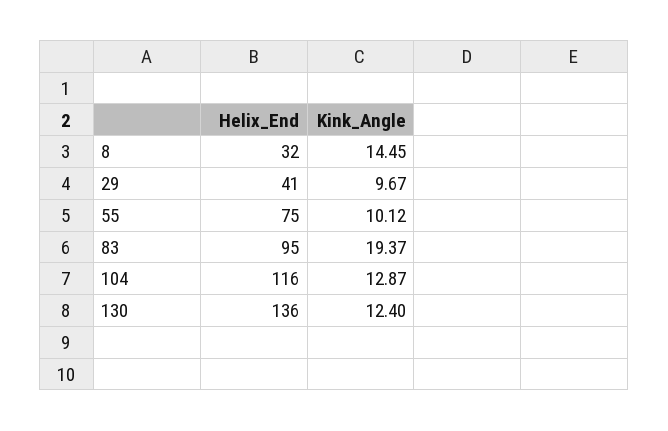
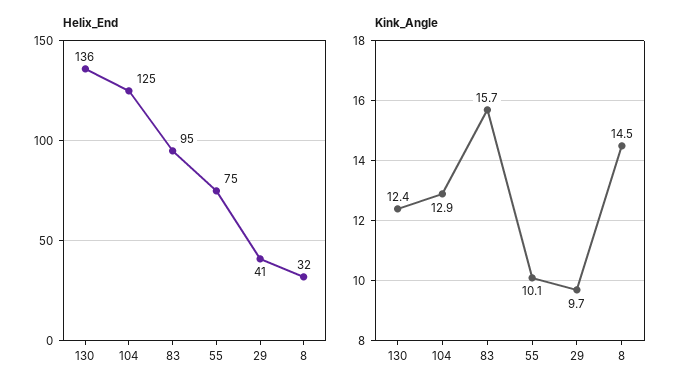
  {
    "Helix_End": {
      "8": 32,
      "29": 41,
      "55": 75,
      "83": 95,
-     "104": 116,
+     "104": 125,
      "130": 136
    },
    "Kink_Angle": {
      "8": 14.45,
      "29": 9.67,
      "55": 10.12,
-     "83": 19.37,
+     "83": 15.7,
      "104": 12.87,
      "130": 12.4
    }
  }

